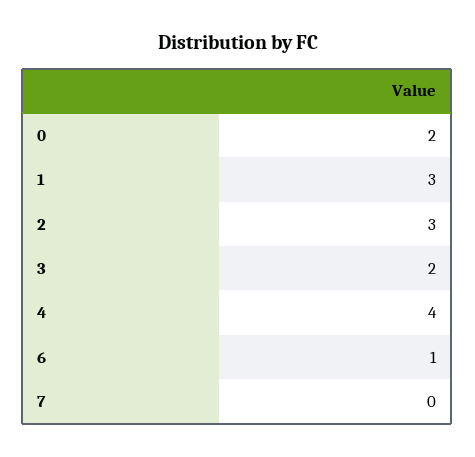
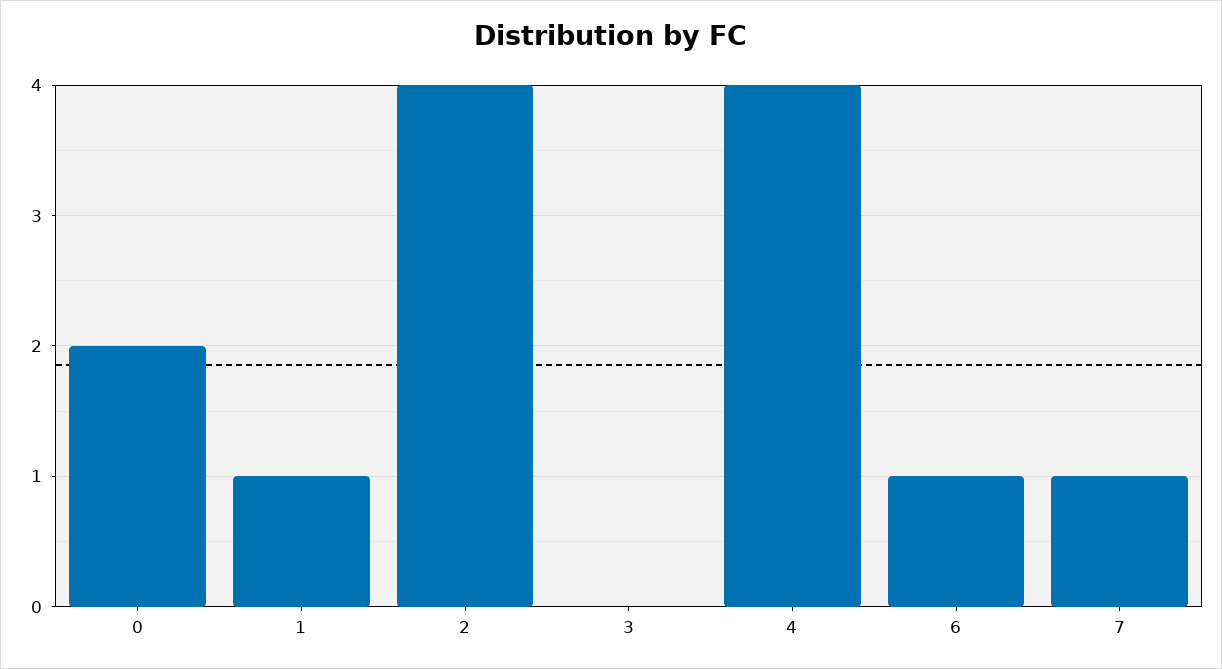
  {
    "0": 2,
-   "1": 3,
+   "1": 1,
-   "2": 3,
+   "2": 4,
-   "3": 2,
+   "3": 0,
    "4": 4,
    "6": 1,
-   "7": 0
+   "7": 1
  }

